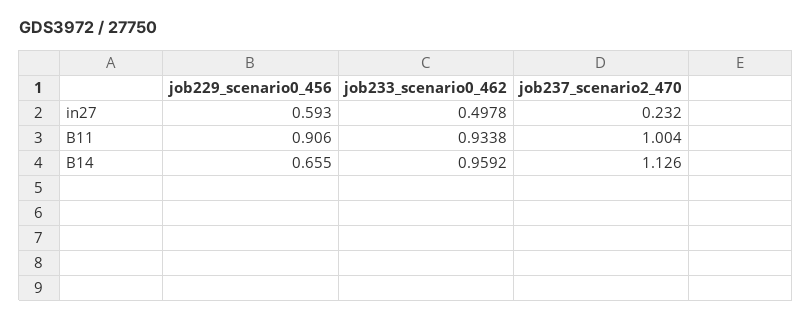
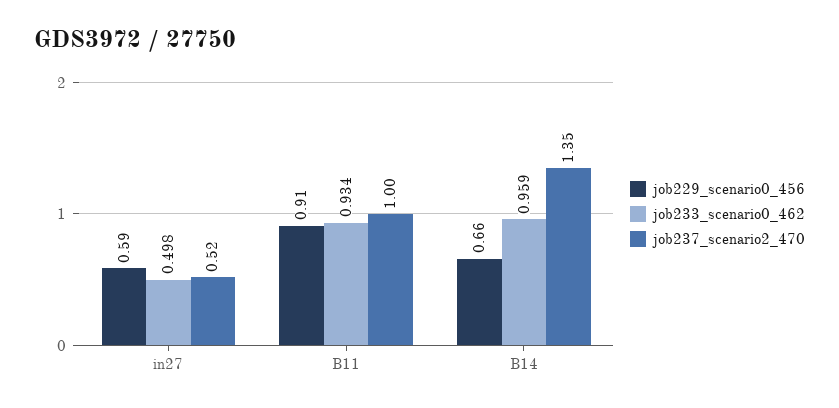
  {
    "job229_scenario0_456": {
      "in27": 0.593,
      "B11": 0.906,
      "B14": 0.655
    },
    "job233_scenario0_462": {
      "in27": 0.4978,
      "B11": 0.9338,
      "B14": 0.9592
    },
    "job237_scenario2_470": {
-     "in27": 0.232,
+     "in27": 0.52,
      "B11": 1.004,
-     "B14": 1.126
+     "B14": 1.35
    }
  }

